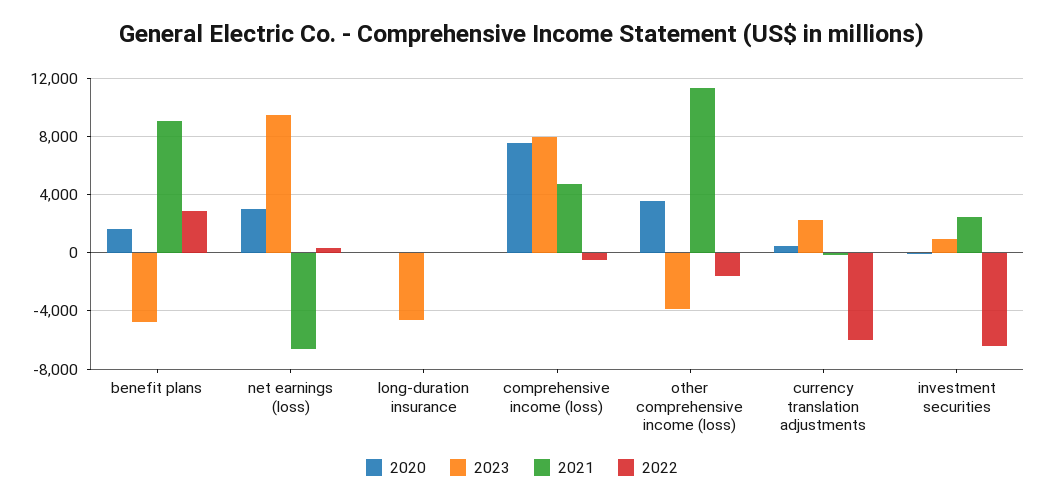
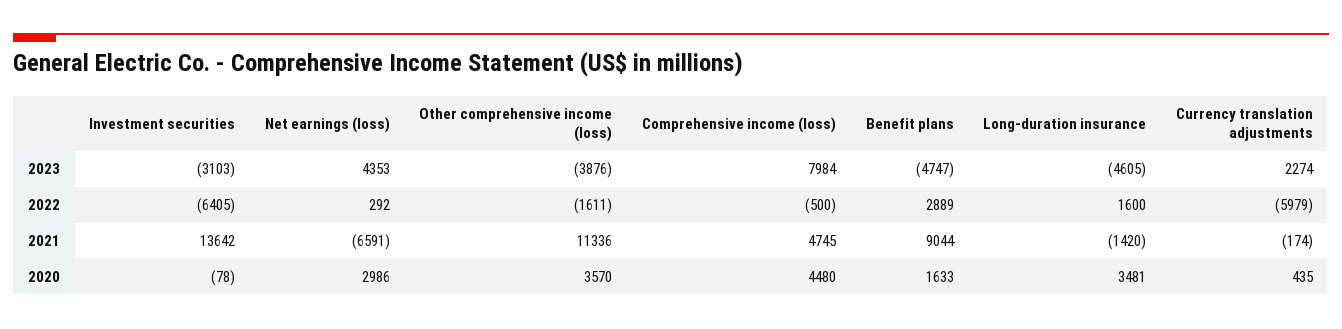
  {
    "2020": {
      "benefit plans": 1633,
      "net earnings (loss)": 2986,
-     "long-duration insurance": 0,
+     "long-duration insurance": 3481,
-     "comprehensive income (loss)": 7500,
+     "comprehensive income (loss)": 4480,
      "other comprehensive income (loss)": 3570,
      "currency translation adjustments": 435,
      "investment securities": -78
    },
    "2023": {
      "benefit plans": -4747,
-     "net earnings (loss)": 9500,
+     "net earnings (loss)": 4353,
      "long-duration insurance": -4605,
      "comprehensive income (loss)": 7984,
      "other comprehensive income (loss)": -3876,
      "currency translation adjustments": 2274,
-     "investment securities": 1000
+     "investment securities": -3103
    },
    "2021": {
      "benefit plans": 9044,
      "net earnings (loss)": -6591,
-     "long-duration insurance": 0,
+     "long-duration insurance": -1420,
      "comprehensive income (loss)": 4745,
      "other comprehensive income (loss)": 11336,
      "currency translation adjustments": -174,
-     "investment securities": 2500
+     "investment securities": 13642
    },
    "2022": {
      "benefit plans": 2889,
      "net earnings (loss)": 292,
-     "long-duration insurance": 0,
+     "long-duration insurance": 1600,
      "comprehensive income (loss)": -500,
      "other comprehensive income (loss)": -1611,
      "currency translation adjustments": -5979,
      "investment securities": -6405
    }
  }

